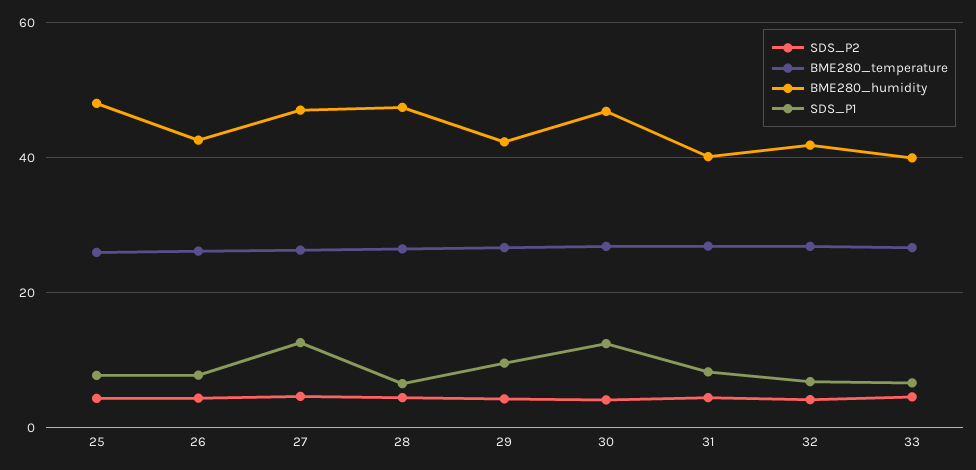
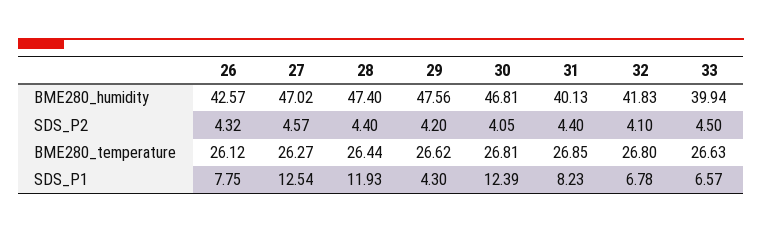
  {
    "SDS_P2": {
-     "25": 4,
      "26": 4.32,
      "27": 4.57,
      "28": 4.4,
      "29": 4.2,
      "30": 4.05,
      "31": 4.4,
      "32": 4.1,
      "33": 4.5
    },
    "BME280_temperature": {
-     "25": 26,
      "26": 26.12,
      "27": 26.27,
      "28": 26.44,
      "29": 26.62,
      "30": 26.81,
      "31": 26.85,
      "32": 26.8,
      "33": 26.63
    },
    "BME280_humidity": {
-     "25": 48,
      "26": 42.57,
      "27": 47.02,
      "28": 47.4,
-     "29": 42,
+     "29": 47.56,
      "30": 46.81,
      "31": 40.13,
      "32": 41.83,
      "33": 39.94
    },
    "SDS_P1": {
-     "25": 8,
      "26": 7.75,
      "27": 12.54,
-     "28": 6,
+     "28": 11.93,
-     "29": 10,
+     "29": 4.3,
      "30": 12.39,
      "31": 8.23,
      "32": 6.78,
      "33": 6.57
    }
  }

